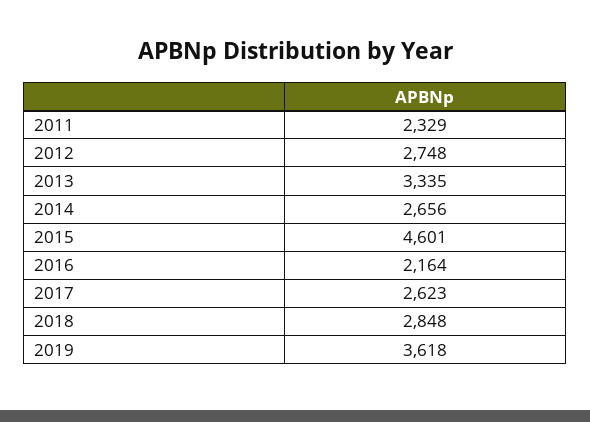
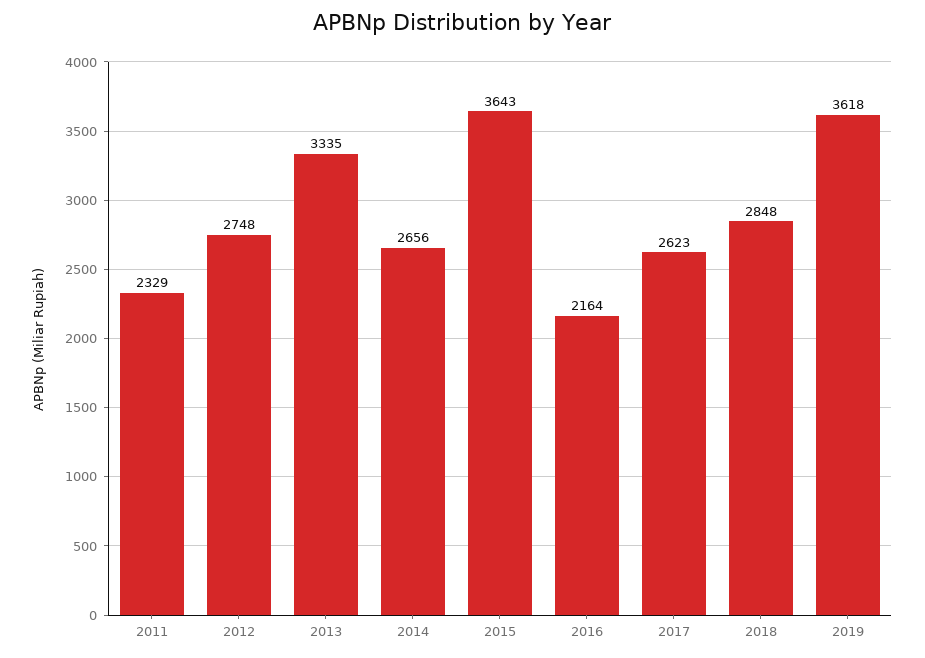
  {
    "2011": 2329,
    "2012": 2748,
    "2013": 3335,
    "2014": 2656,
-   "2015": 4601,
+   "2015": 3643,
    "2016": 2164,
    "2017": 2623,
    "2018": 2848,
    "2019": 3618
  }

